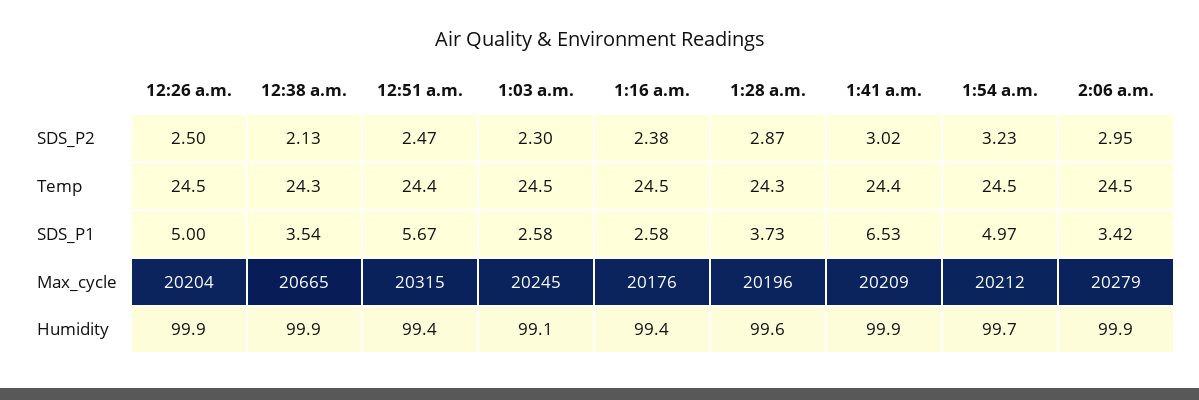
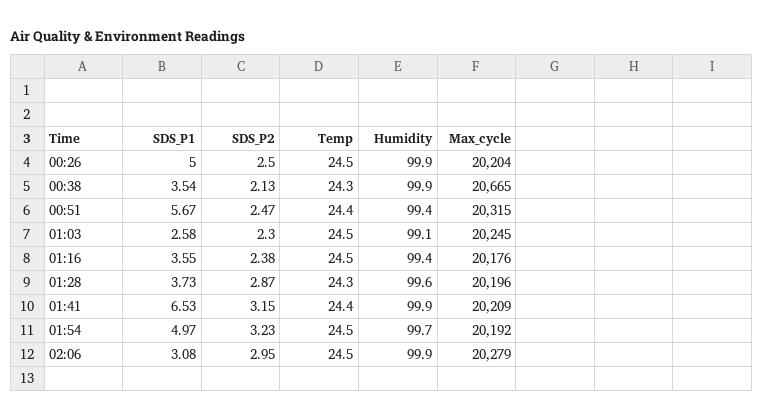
  {
    "12:26 a.m.": {
      "SDS_P2": 2.5,
      "Temp": 24.5,
      "SDS_P1": 5,
      "Max_cycle": 20204,
      "Humidity": 99.9
    },
    "12:38 a.m.": {
      "SDS_P2": 2.13,
      "Temp": 24.3,
      "SDS_P1": 3.54,
      "Max_cycle": 20665,
      "Humidity": 99.9
    },
    "12:51 a.m.": {
      "SDS_P2": 2.47,
      "Temp": 24.4,
      "SDS_P1": 5.67,
      "Max_cycle": 20315,
      "Humidity": 99.4
    },
    "1:03 a.m.": {
      "SDS_P2": 2.3,
      "Temp": 24.5,
      "SDS_P1": 2.58,
      "Max_cycle": 20245,
      "Humidity": 99.1
    },
    "1:16 a.m.": {
      "SDS_P2": 2.38,
      "Temp": 24.5,
-     "SDS_P1": 2.58,
+     "SDS_P1": 3.55,
      "Max_cycle": 20176,
      "Humidity": 99.4
    },
    "1:28 a.m.": {
      "SDS_P2": 2.87,
      "Temp": 24.3,
      "SDS_P1": 3.73,
      "Max_cycle": 20196,
      "Humidity": 99.6
    },
    "1:41 a.m.": {
-     "SDS_P2": 3.02,
+     "SDS_P2": 3.15,
      "Temp": 24.4,
      "SDS_P1": 6.53,
      "Max_cycle": 20209,
      "Humidity": 99.9
    },
    "1:54 a.m.": {
      "SDS_P2": 3.23,
      "Temp": 24.5,
      "SDS_P1": 4.97,
-     "Max_cycle": 20212,
+     "Max_cycle": 20192,
      "Humidity": 99.7
    },
    "2:06 a.m.": {
      "SDS_P2": 2.95,
      "Temp": 24.5,
-     "SDS_P1": 3.42,
+     "SDS_P1": 3.08,
      "Max_cycle": 20279,
      "Humidity": 99.9
    }
  }

